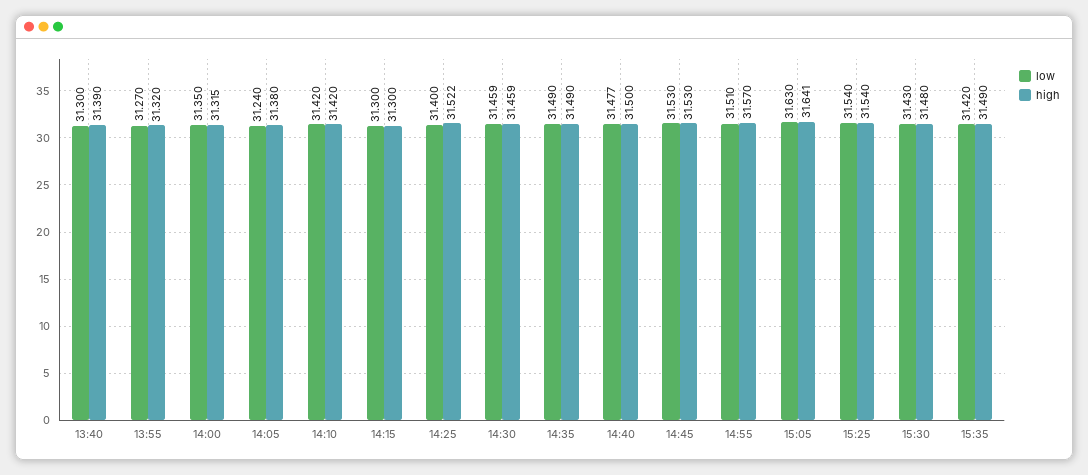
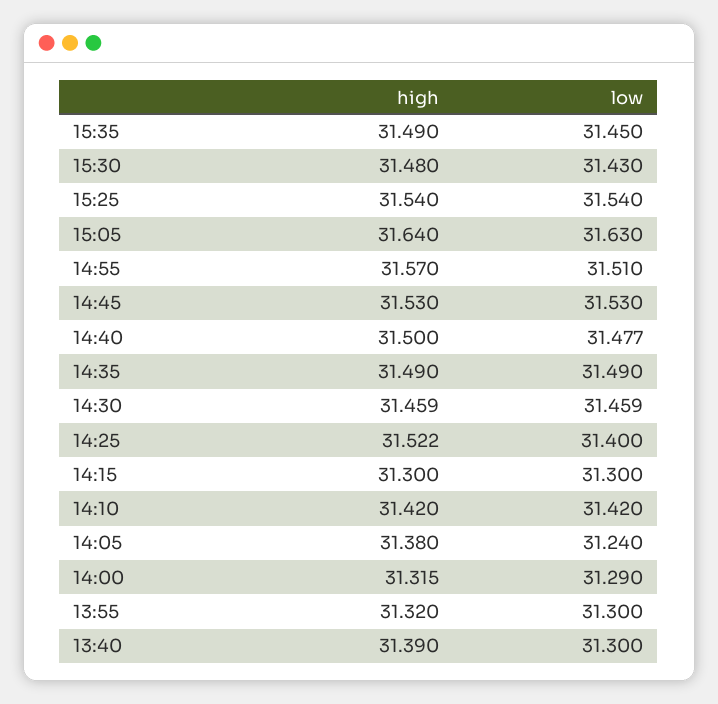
  {
    "low": {
      "13:40": 31.3,
-     "13:55": 31.27,
+     "13:55": 31.3,
-     "14:00": 31.35,
+     "14:00": 31.29,
      "14:05": 31.24,
      "14:10": 31.42,
      "14:15": 31.3,
      "14:25": 31.4,
      "14:30": 31.459,
      "14:35": 31.49,
      "14:40": 31.477,
      "14:45": 31.53,
      "14:55": 31.51,
      "15:05": 31.63,
      "15:25": 31.54,
      "15:30": 31.43,
-     "15:35": 31.42
+     "15:35": 31.45
    },
    "high": {
      "13:40": 31.39,
      "13:55": 31.32,
      "14:00": 31.315,
      "14:05": 31.38,
      "14:10": 31.42,
      "14:15": 31.3,
      "14:25": 31.522,
      "14:30": 31.459,
      "14:35": 31.49,
      "14:40": 31.5,
      "14:45": 31.53,
      "14:55": 31.57,
-     "15:05": 31.641,
+     "15:05": 31.64,
      "15:25": 31.54,
      "15:30": 31.48,
      "15:35": 31.49
    }
  }

